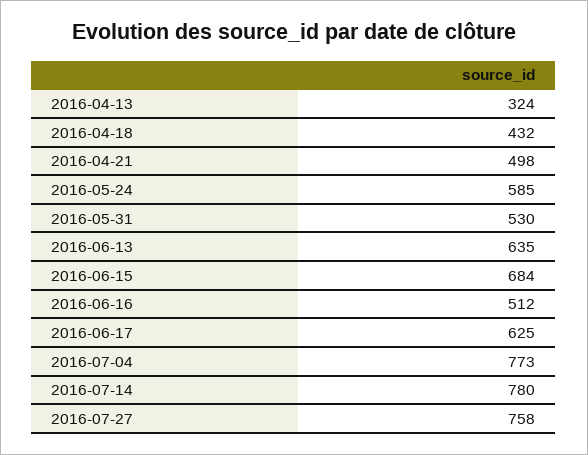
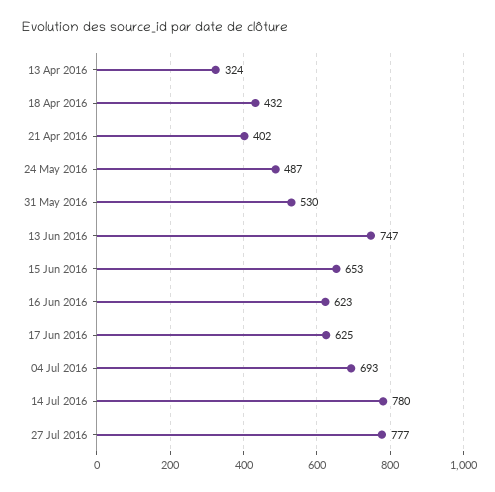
  {
    "2016-04-13": 324,
    "2016-04-18": 432,
-   "2016-04-21": 498,
+   "2016-04-21": 402,
-   "2016-05-24": 585,
+   "2016-05-24": 487,
    "2016-05-31": 530,
-   "2016-06-13": 635,
+   "2016-06-13": 747,
-   "2016-06-15": 684,
+   "2016-06-15": 653,
-   "2016-06-16": 512,
+   "2016-06-16": 623,
    "2016-06-17": 625,
-   "2016-07-04": 773,
+   "2016-07-04": 693,
    "2016-07-14": 780,
-   "2016-07-27": 758
+   "2016-07-27": 777
  }

